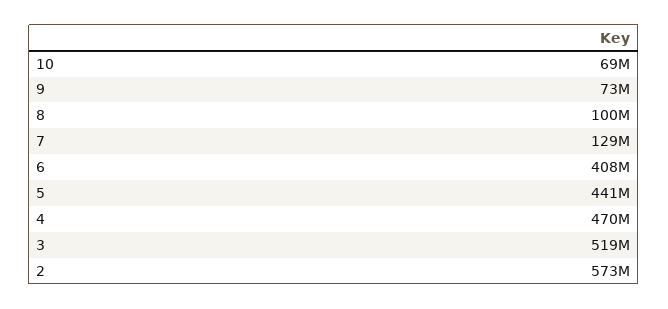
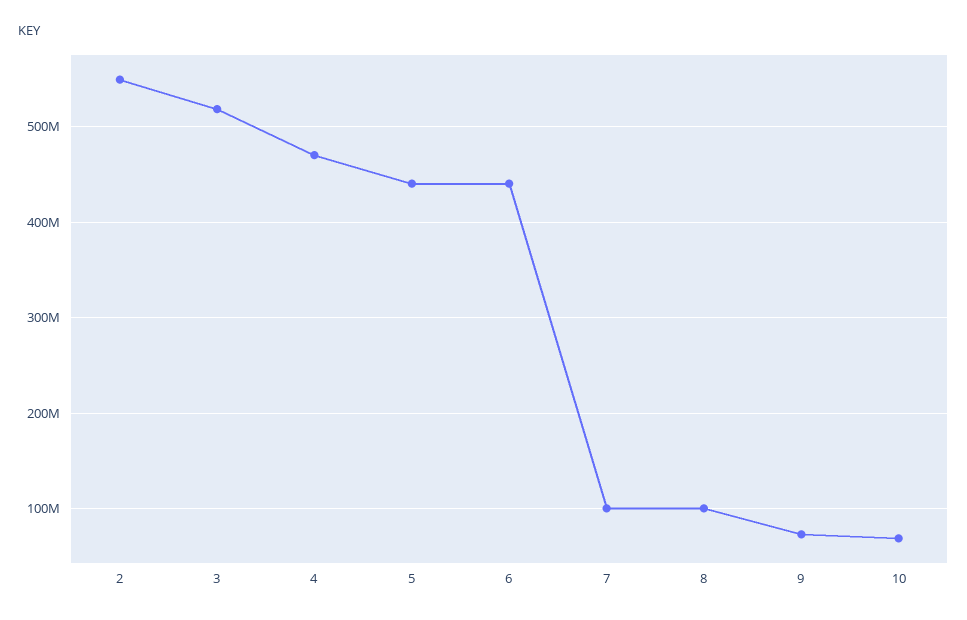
  {
    "10": 69000000,
    "9": 73000000,
    "8": 100000000,
-   "7": 129000000,
+   "7": 100000000,
-   "6": 408000000,
+   "6": 440000000,
    "5": 441000000,
    "4": 470000000,
    "3": 519000000,
-   "2": 573000000
+   "2": 550000000
  }

